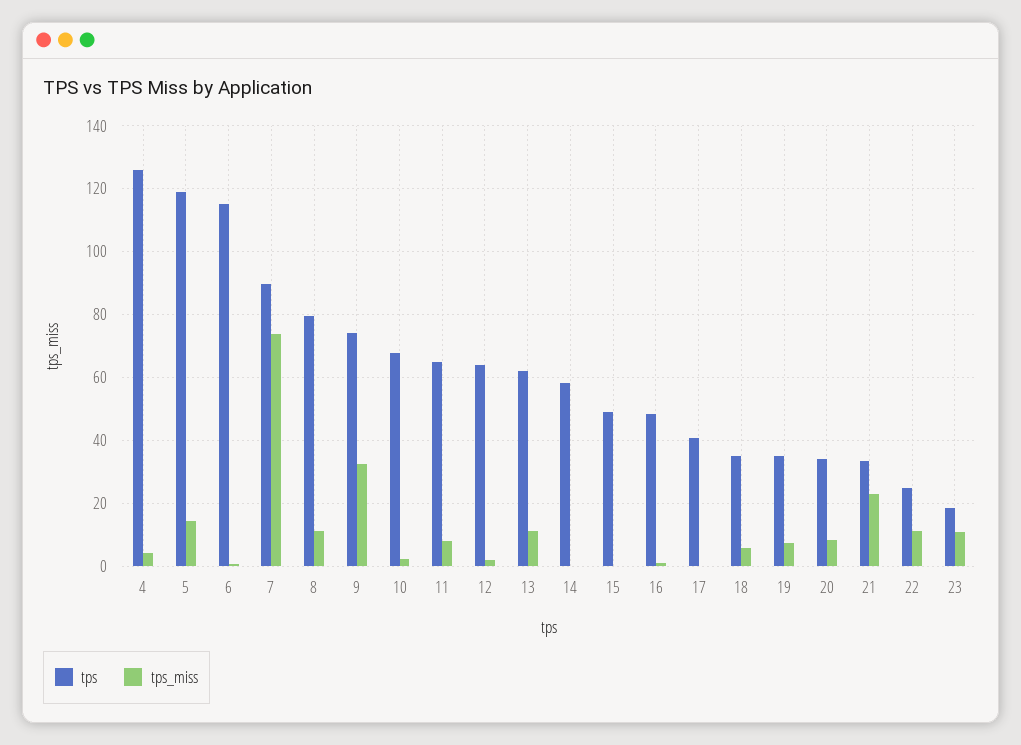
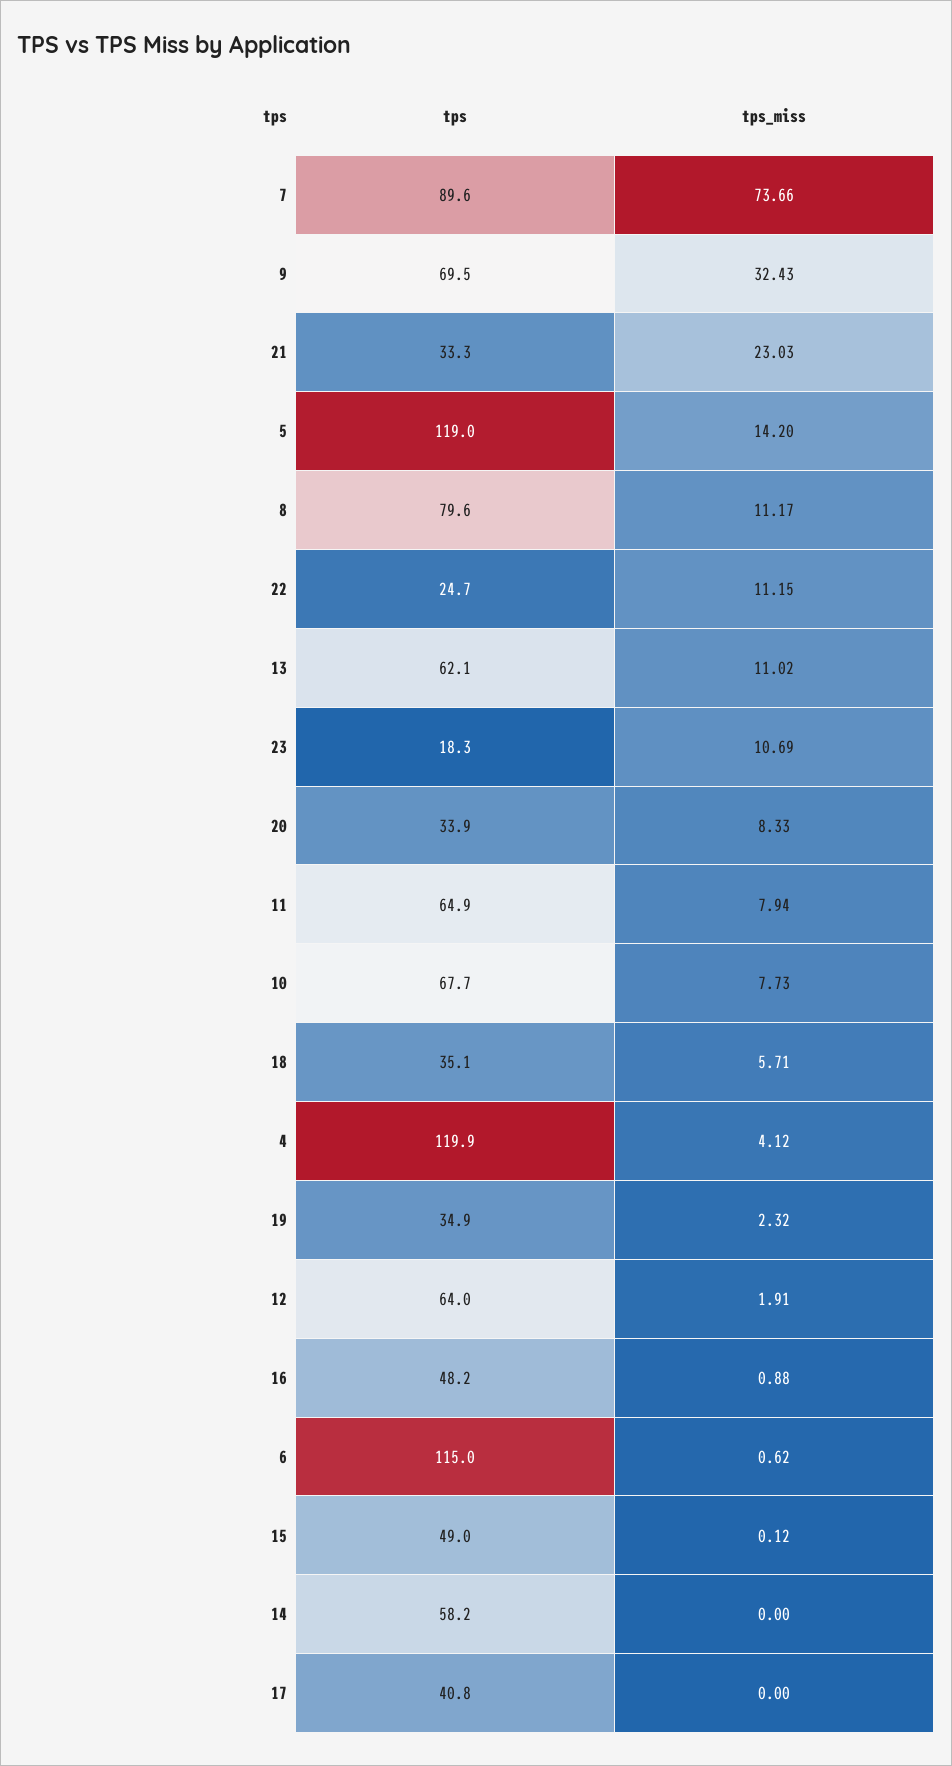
  {
    "tps": {
-     "4": 126,
+     "4": 119.9,
      "5": 119,
      "6": 115,
      "7": 89.6,
      "8": 79.6,
-     "9": 74,
+     "9": 69.5,
      "10": 67.7,
      "11": 64.9,
      "12": 64,
      "13": 62.1,
      "14": 58.2,
      "15": 49,
      "16": 48.2,
      "17": 40.8,
      "18": 35.1,
      "19": 34.9,
      "20": 33.9,
      "21": 33.3,
      "22": 24.7,
      "23": 18.3
    },
    "tps_miss": {
      "4": 4.12,
      "5": 14.2,
      "6": 0.62,
      "7": 73.66,
      "8": 11.17,
      "9": 32.43,
-     "10": 2,
+     "10": 7.73,
      "11": 7.94,
      "12": 1.91,
      "13": 11.02,
      "14": 0,
      "15": 0.12,
      "16": 0.88,
      "17": 0,
      "18": 5.71,
-     "19": 8,
+     "19": 2.32,
      "20": 8.33,
      "21": 23.03,
      "22": 11.15,
      "23": 10.69
    }
  }

